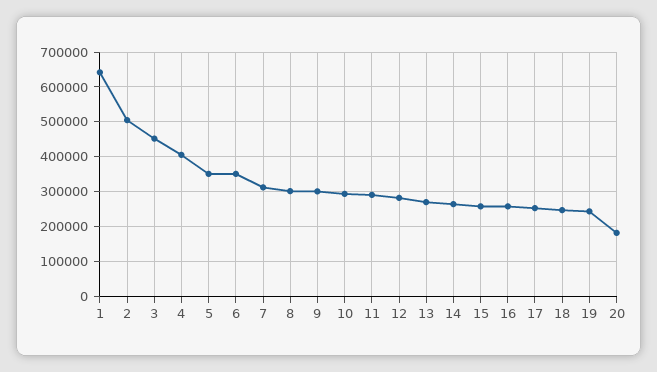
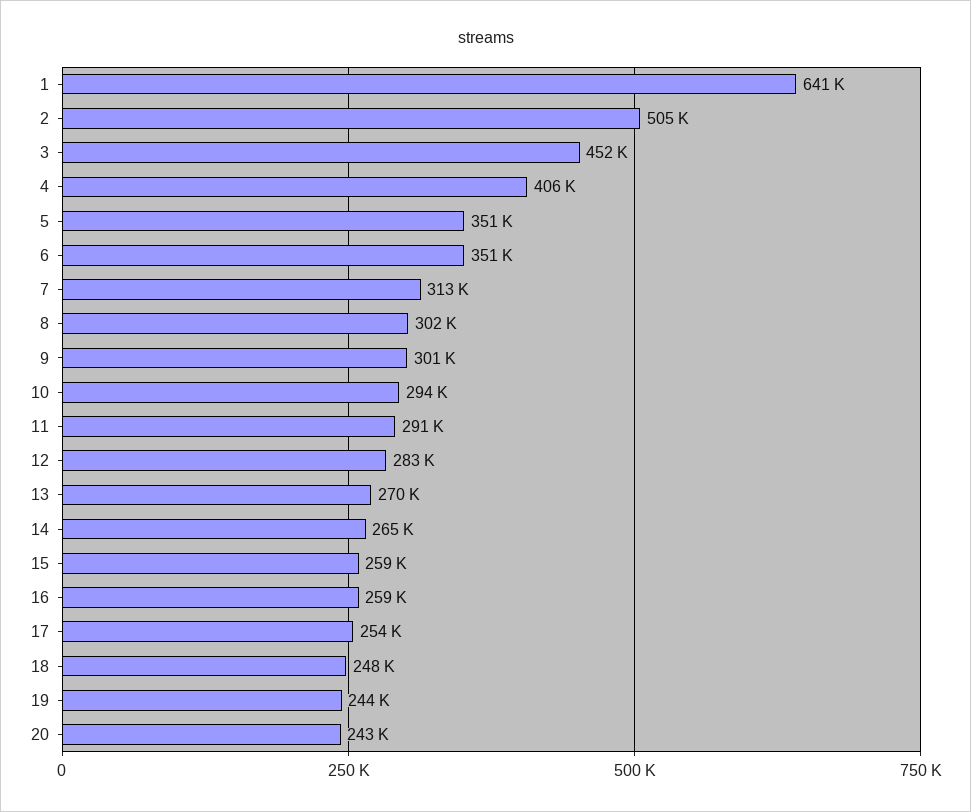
  {
    "1": 641000,
    "2": 505000,
    "3": 452000,
    "4": 406000,
    "5": 351000,
    "6": 351000,
    "7": 313000,
    "8": 302000,
    "9": 301000,
    "10": 294000,
    "11": 291000,
    "12": 283000,
    "13": 270000,
    "14": 265000,
    "15": 259000,
    "16": 259000,
    "17": 254000,
    "18": 248000,
    "19": 244000,
-   "20": 180000
+   "20": 243000
  }

